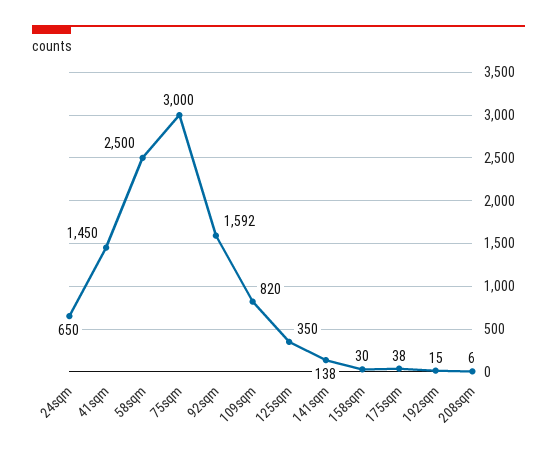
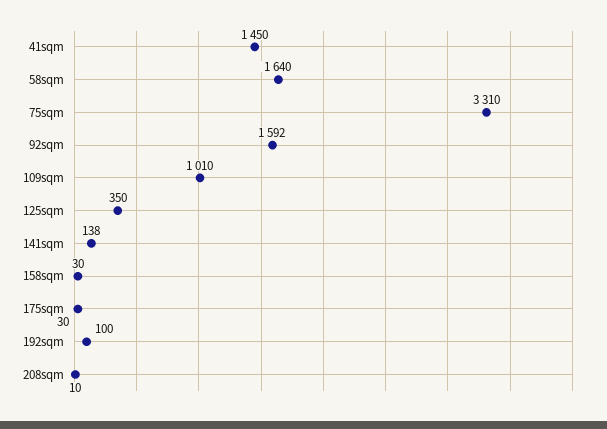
  {
-   "24sqm": 650,
    "41sqm": 1450,
-   "58sqm": 2500,
+   "58sqm": 1640,
-   "75sqm": 3000,
+   "75sqm": 3310,
    "92sqm": 1592,
-   "109sqm": 820,
+   "109sqm": 1010,
    "125sqm": 350,
    "141sqm": 138,
    "158sqm": 30,
-   "175sqm": 38,
+   "175sqm": 30,
-   "192sqm": 15,
+   "192sqm": 100,
-   "208sqm": 6
+   "208sqm": 10
  }

